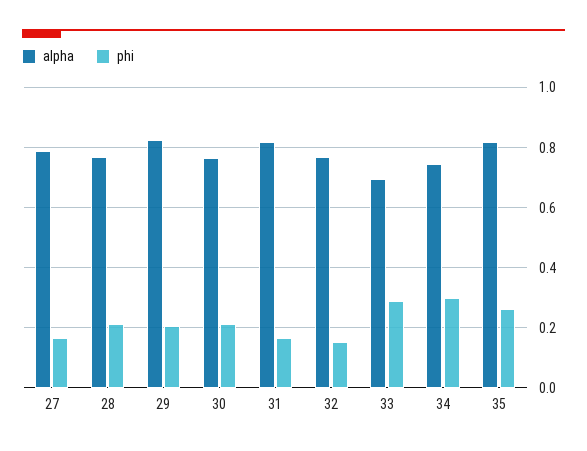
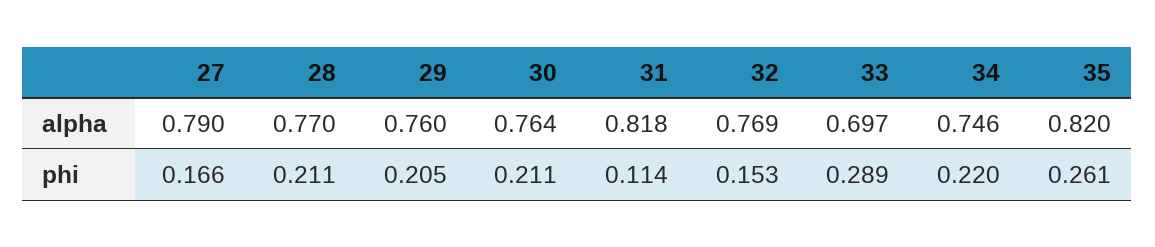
  {
    "alpha": {
      "27": 0.79,
      "28": 0.77,
-     "29": 0.82,
+     "29": 0.76,
      "30": 0.764,
      "31": 0.818,
      "32": 0.769,
      "33": 0.697,
      "34": 0.746,
      "35": 0.82
    },
    "phi": {
      "27": 0.166,
      "28": 0.211,
      "29": 0.205,
      "30": 0.211,
-     "31": 0.16,
+     "31": 0.114,
      "32": 0.153,
      "33": 0.289,
-     "34": 0.3,
+     "34": 0.22,
      "35": 0.261
    }
  }

